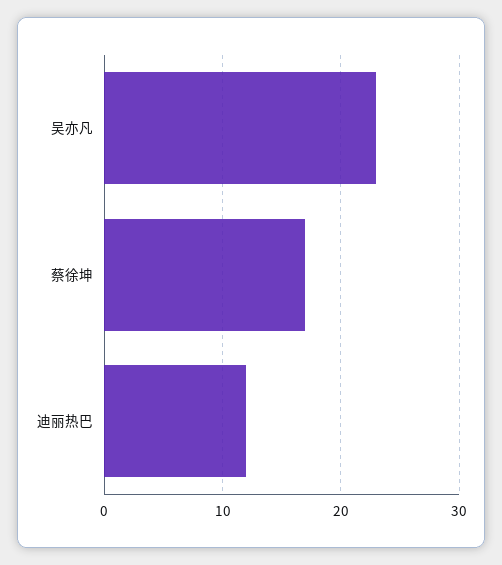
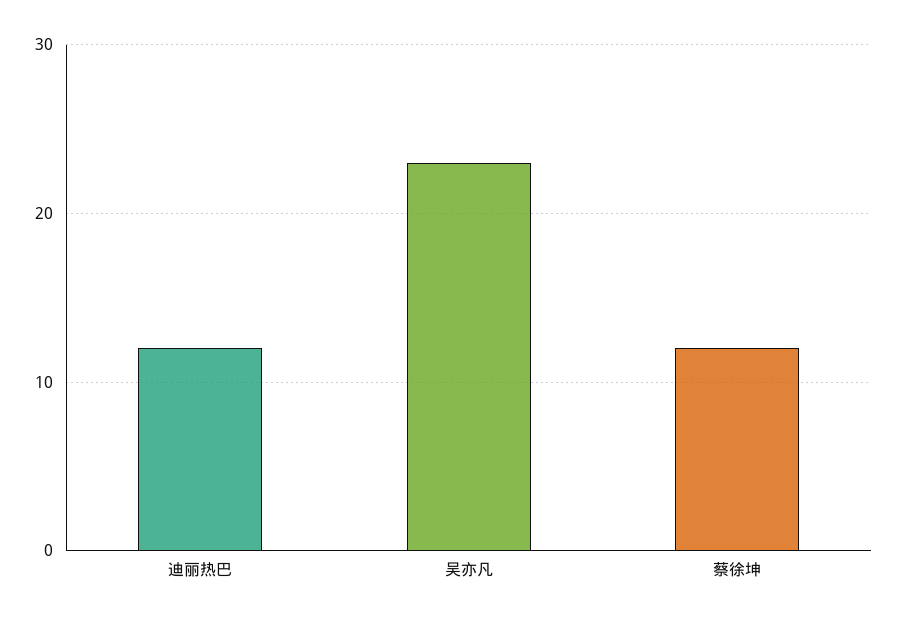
  {
    "吴亦凡": 23,
-   "蔡徐坤": 17,
+   "蔡徐坤": 12,
    "迪丽热巴": 12
  }

